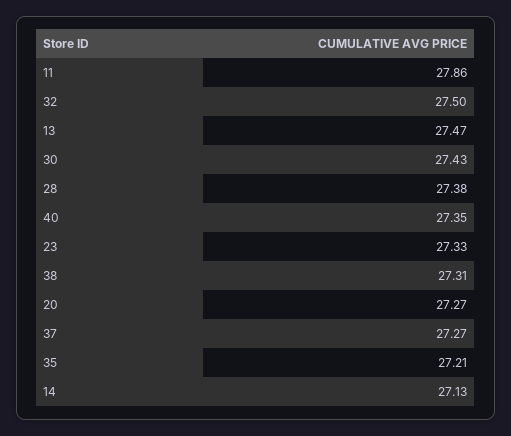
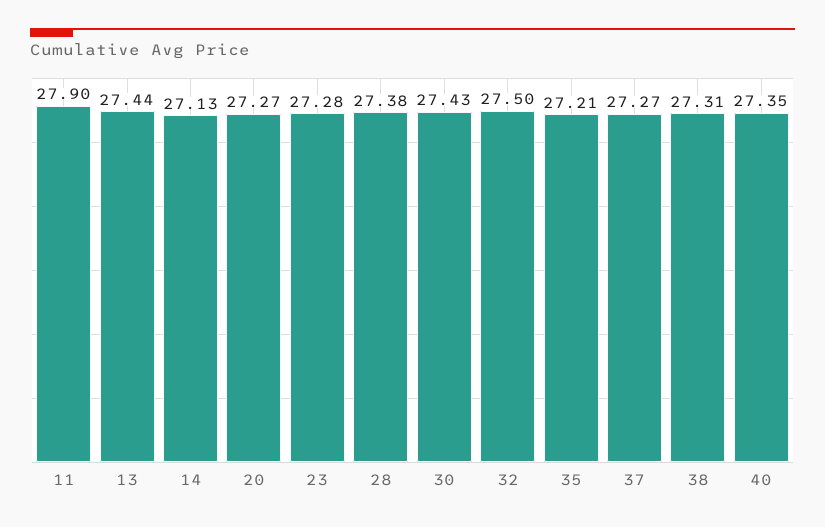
  {
-   "11": 27.86,
+   "11": 27.9,
    "32": 27.5,
-   "13": 27.47,
+   "13": 27.44,
    "30": 27.43,
    "28": 27.38,
    "40": 27.35,
-   "23": 27.33,
+   "23": 27.28,
    "38": 27.31,
    "20": 27.27,
    "37": 27.27,
    "35": 27.21,
    "14": 27.13
  }

